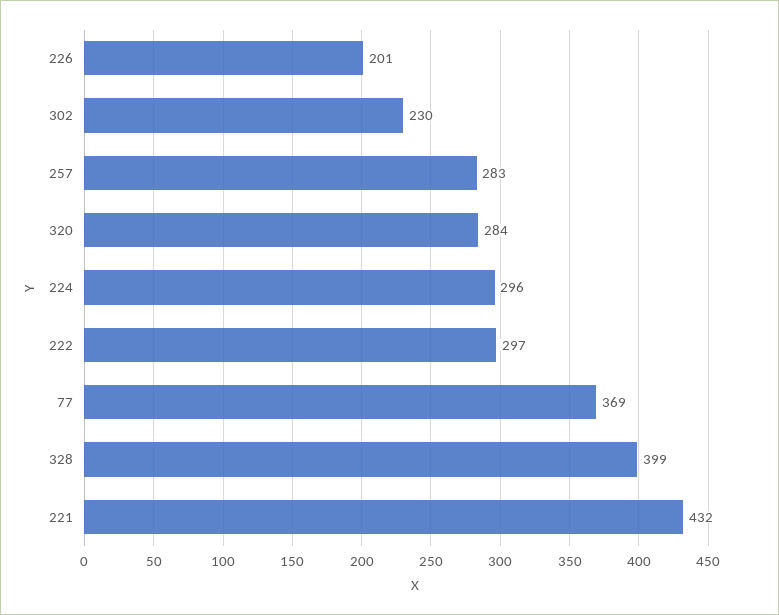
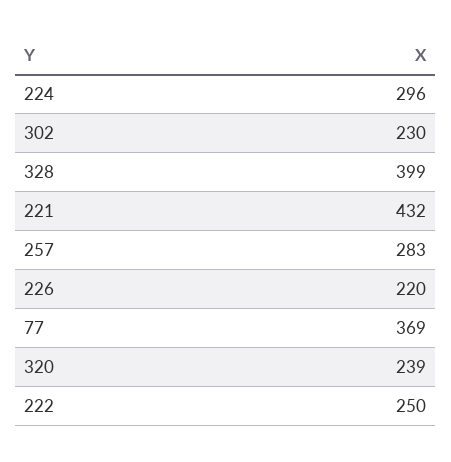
  {
-   "226": 201,
+   "226": 220,
    "302": 230,
    "257": 283,
-   "320": 284,
+   "320": 239,
    "224": 296,
-   "222": 297,
+   "222": 250,
    "77": 369,
    "328": 399,
    "221": 432
  }

